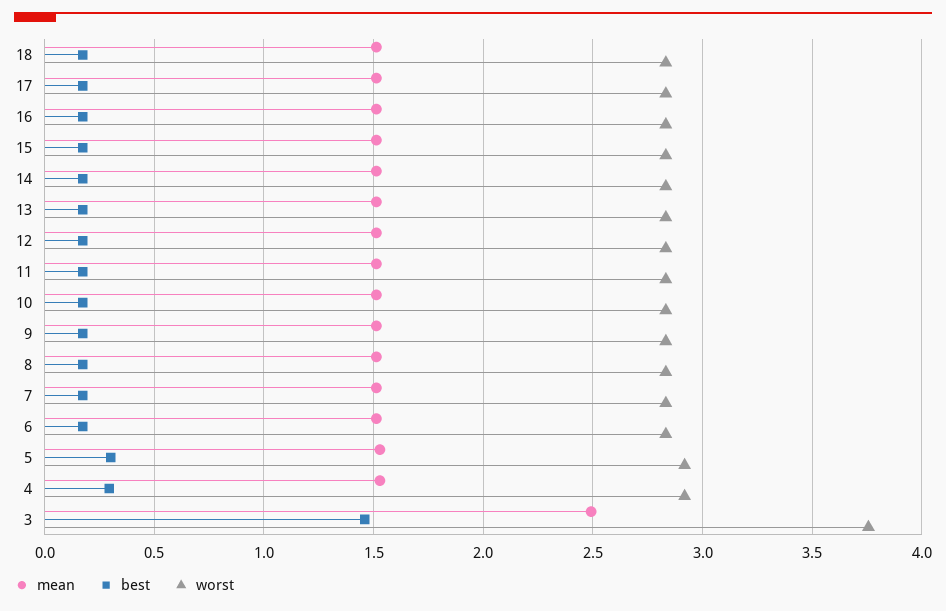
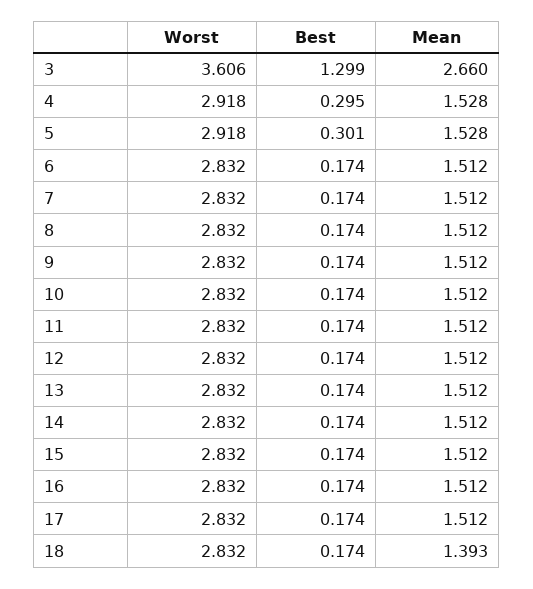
  {
    "mean": {
-     "18": 1.5,
+     "18": 1.393,
      "17": 1.512,
      "16": 1.512,
      "15": 1.512,
      "14": 1.512,
      "13": 1.512,
      "12": 1.512,
      "11": 1.512,
      "10": 1.512,
      "9": 1.512,
      "8": 1.512,
      "7": 1.512,
      "6": 1.512,
      "5": 1.528,
      "4": 1.528,
-     "3": 2.5
+     "3": 2.66
    },
    "best": {
      "18": 0.174,
      "17": 0.174,
      "16": 0.174,
      "15": 0.174,
      "14": 0.174,
      "13": 0.174,
      "12": 0.174,
      "11": 0.174,
      "10": 0.174,
      "9": 0.174,
      "8": 0.174,
      "7": 0.174,
      "6": 0.174,
      "5": 0.301,
      "4": 0.295,
-     "3": 1.45
+     "3": 1.299
    },
    "worst": {
      "18": 2.832,
      "17": 2.832,
      "16": 2.832,
      "15": 2.832,
      "14": 2.832,
      "13": 2.832,
      "12": 2.832,
      "11": 2.832,
      "10": 2.832,
      "9": 2.832,
      "8": 2.832,
      "7": 2.832,
      "6": 2.832,
      "5": 2.918,
      "4": 2.918,
-     "3": 3.75
+     "3": 3.606
    }
  }

